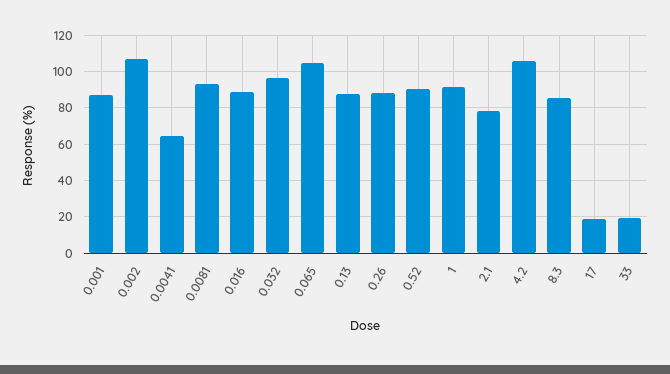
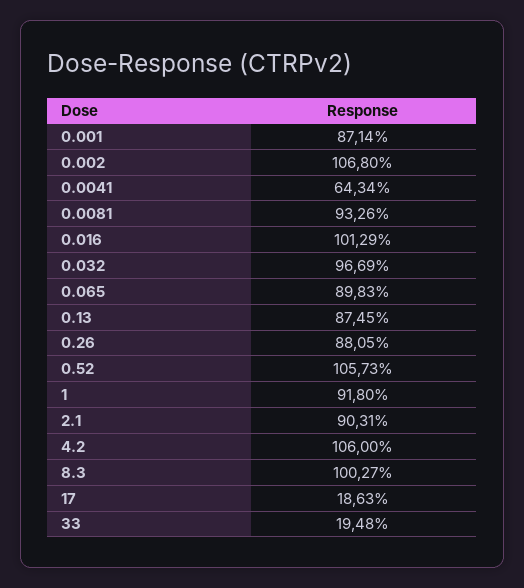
  {
    "0.001": 87.14,
    "0.002": 106.8,
    "0.0041": 64.34,
    "0.0081": 93.26,
-   "0.016": 90,
+   "0.016": 101.29,
    "0.032": 96.69,
-   "0.065": 105,
+   "0.065": 89.83,
    "0.13": 87.45,
    "0.26": 88.05,
-   "0.52": 90,
+   "0.52": 105.73,
    "1": 91.8,
-   "2.1": 80,
+   "2.1": 90.31,
    "4.2": 106,
-   "8.3": 85,
+   "8.3": 100.27,
    "17": 18.63,
    "33": 19.48
  }

